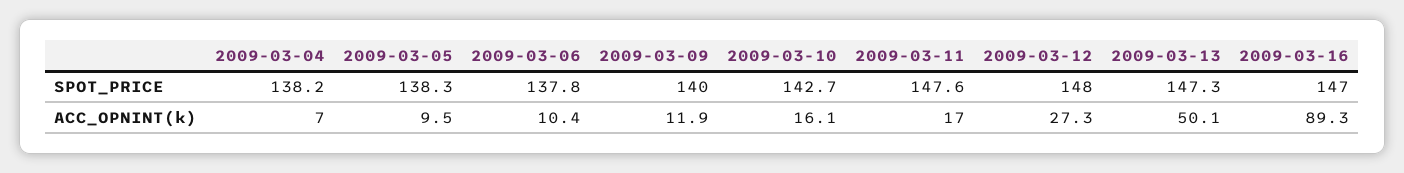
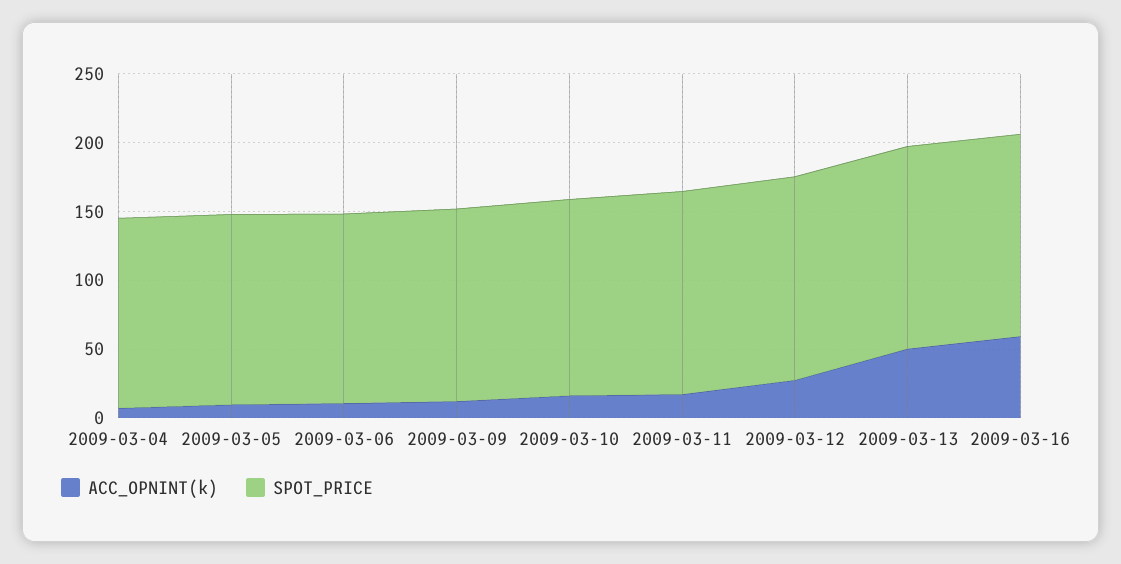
  {
    "SPOT_PRICE": {
      "2009-03-04": 138.2,
      "2009-03-05": 138.3,
      "2009-03-06": 137.8,
      "2009-03-09": 140,
      "2009-03-10": 142.7,
      "2009-03-11": 147.6,
      "2009-03-12": 148,
      "2009-03-13": 147.3,
      "2009-03-16": 147
    },
    "ACC_OPNINT(k)": {
      "2009-03-04": 7,
      "2009-03-05": 9.5,
      "2009-03-06": 10.4,
      "2009-03-09": 11.9,
      "2009-03-10": 16.1,
      "2009-03-11": 17,
      "2009-03-12": 27.3,
      "2009-03-13": 50.1,
-     "2009-03-16": 89.3
+     "2009-03-16": 60
    }
  }

